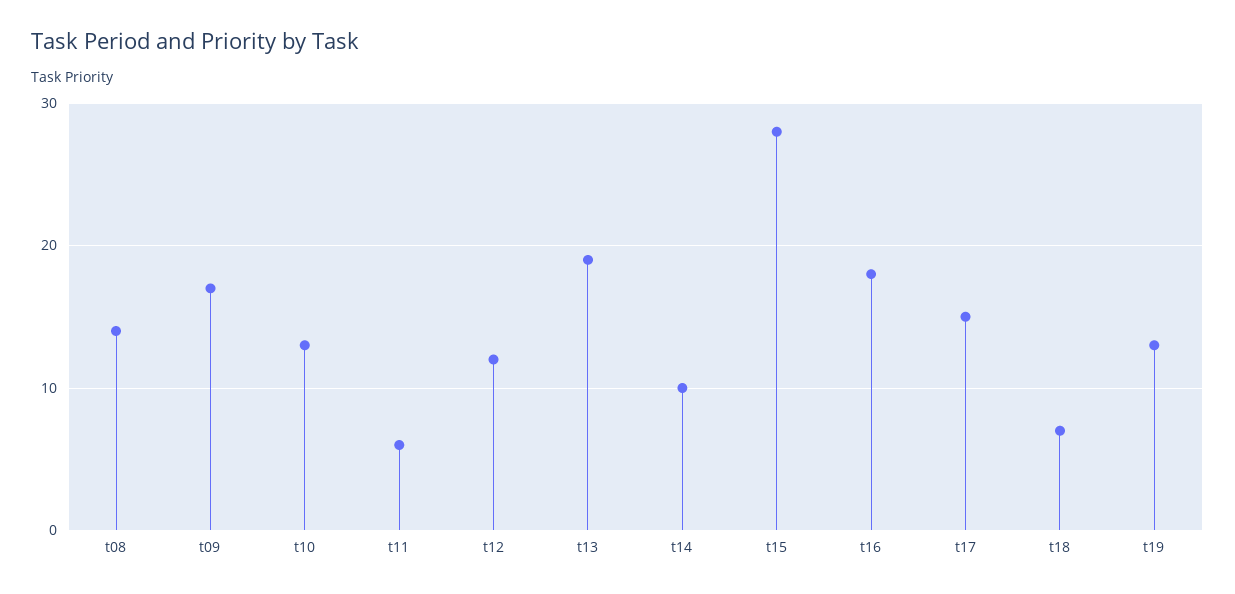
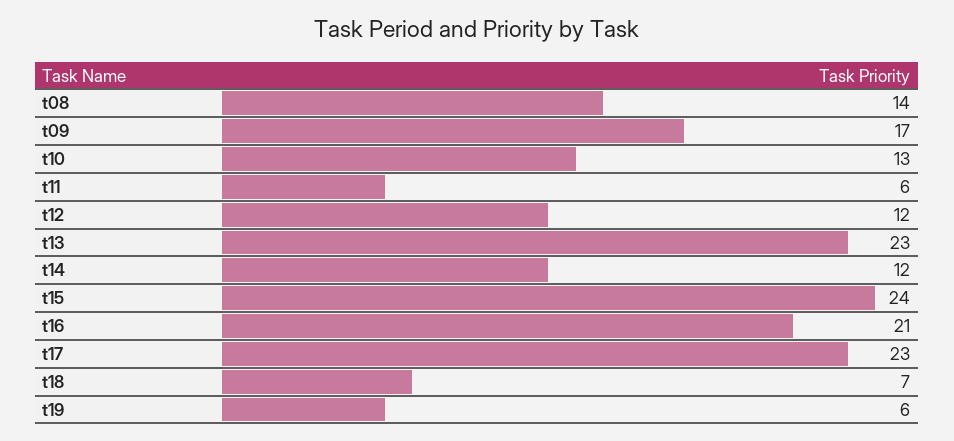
  {
    "t08": 14,
    "t09": 17,
    "t10": 13,
    "t11": 6,
    "t12": 12,
-   "t13": 19,
+   "t13": 23,
-   "t14": 10,
+   "t14": 12,
-   "t15": 28,
+   "t15": 24,
-   "t16": 18,
+   "t16": 21,
-   "t17": 15,
+   "t17": 23,
    "t18": 7,
-   "t19": 13
+   "t19": 6
  }

